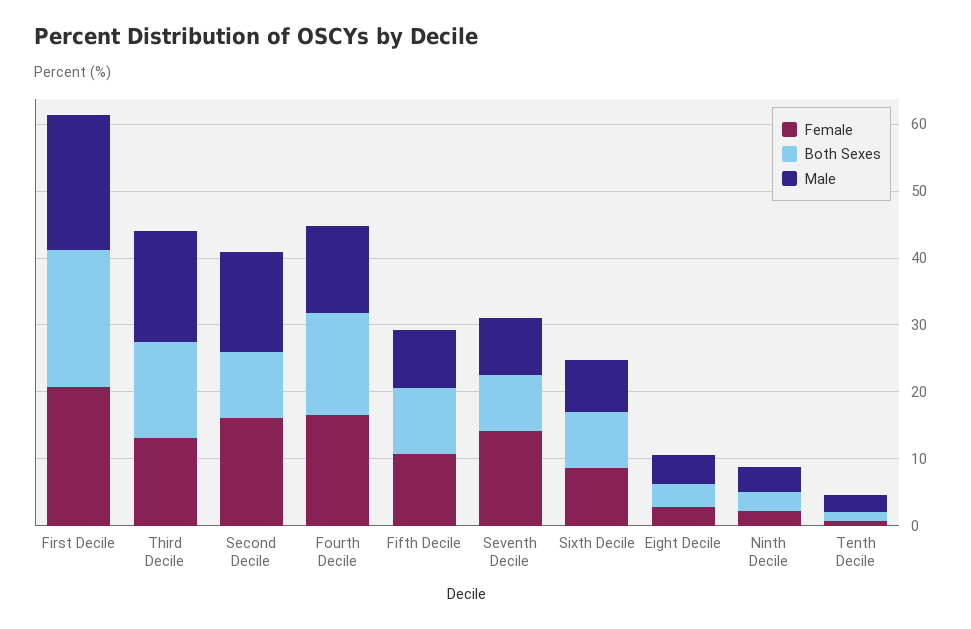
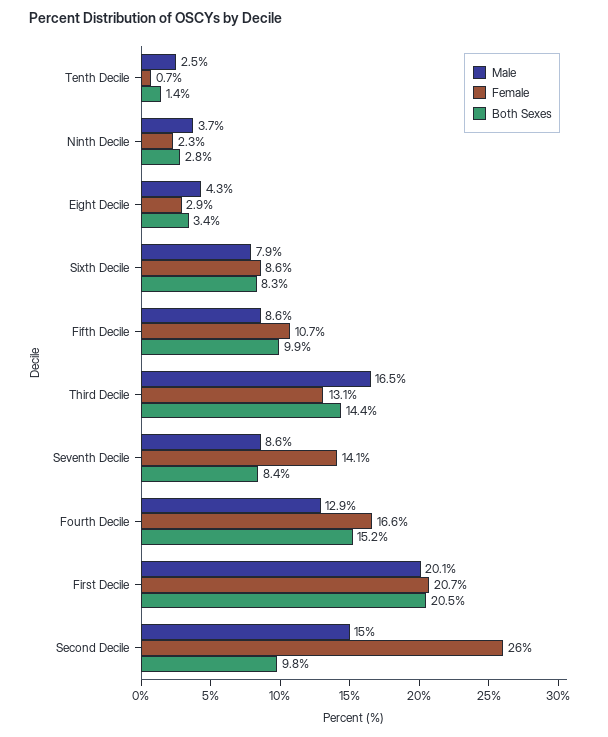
  {
    "Female": {
      "First Decile": 20.7,
      "Third Decile": 13.1,
-     "Second Decile": 16,
+     "Second Decile": 26,
      "Fourth Decile": 16.6,
      "Fifth Decile": 10.7,
      "Seventh Decile": 14.1,
      "Sixth Decile": 8.6,
      "Eight Decile": 2.9,
      "Ninth Decile": 2.3,
      "Tenth Decile": 0.7
    },
    "Both Sexes": {
      "First Decile": 20.5,
      "Third Decile": 14.4,
      "Second Decile": 9.8,
      "Fourth Decile": 15.2,
      "Fifth Decile": 9.9,
      "Seventh Decile": 8.4,
      "Sixth Decile": 8.3,
      "Eight Decile": 3.4,
      "Ninth Decile": 2.8,
      "Tenth Decile": 1.4
    },
    "Male": {
      "First Decile": 20.1,
      "Third Decile": 16.5,
      "Second Decile": 15,
      "Fourth Decile": 12.9,
      "Fifth Decile": 8.6,
      "Seventh Decile": 8.6,
      "Sixth Decile": 7.9,
      "Eight Decile": 4.3,
      "Ninth Decile": 3.7,
      "Tenth Decile": 2.5
    }
  }

